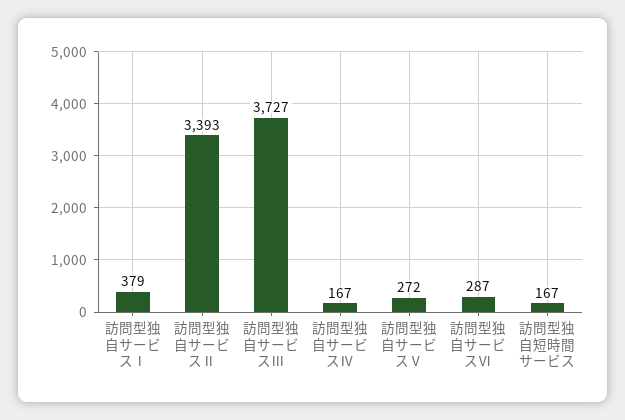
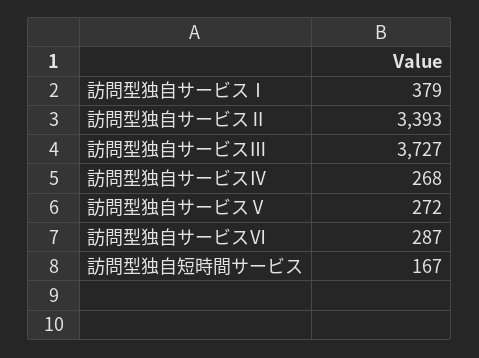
  {
    "訪問型独自サービスⅠ": 379,
    "訪問型独自サービスⅡ": 3393,
    "訪問型独自サービスⅢ": 3727,
-   "訪問型独自サービスⅣ": 167,
+   "訪問型独自サービスⅣ": 268,
    "訪問型独自サービスⅤ": 272,
    "訪問型独自サービスⅥ": 287,
    "訪問型独自短時間サービス": 167
  }

